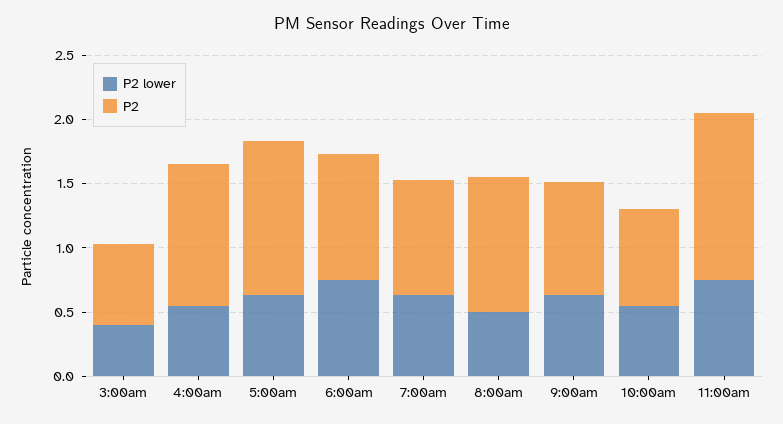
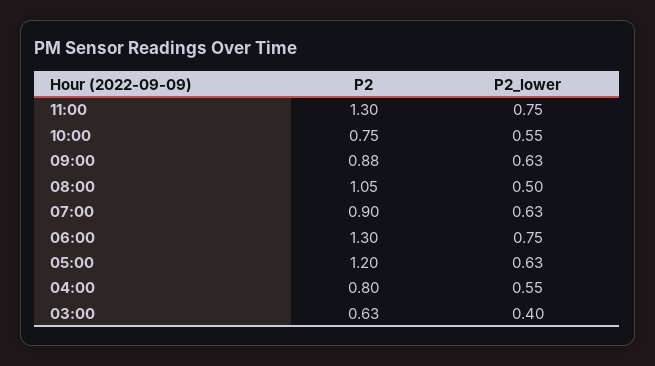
  {
    "P2 lower": {
      "3:00am": 0.4,
      "4:00am": 0.55,
      "5:00am": 0.63,
      "6:00am": 0.75,
      "7:00am": 0.63,
      "8:00am": 0.5,
      "9:00am": 0.63,
      "10:00am": 0.55,
      "11:00am": 0.75
    },
    "P2": {
      "3:00am": 0.63,
-     "4:00am": 1.1,
+     "4:00am": 0.8,
      "5:00am": 1.2,
-     "6:00am": 1,
+     "6:00am": 1.3,
      "7:00am": 0.9,
      "8:00am": 1.05,
      "9:00am": 0.88,
      "10:00am": 0.75,
      "11:00am": 1.3
    }
  }

